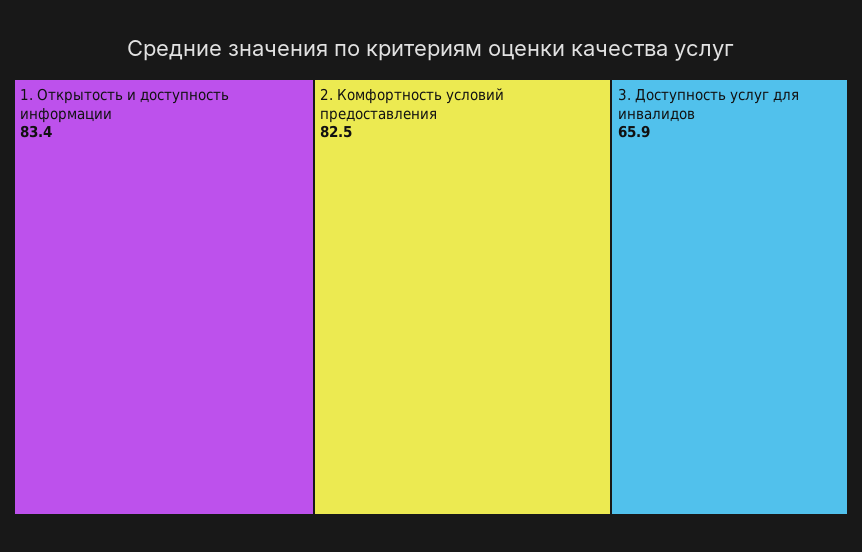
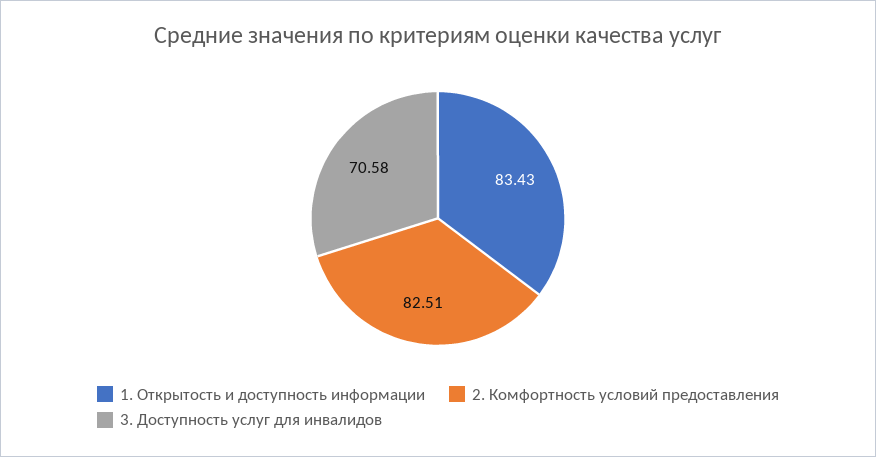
  {
    "1. Открытость и доступность информации": 83.43,
    "2. Комфортность условий предоставления": 82.51,
-   "3. Доступность услуг для инвалидов": 65.9
+   "3. Доступность услуг для инвалидов": 70.58
  }

